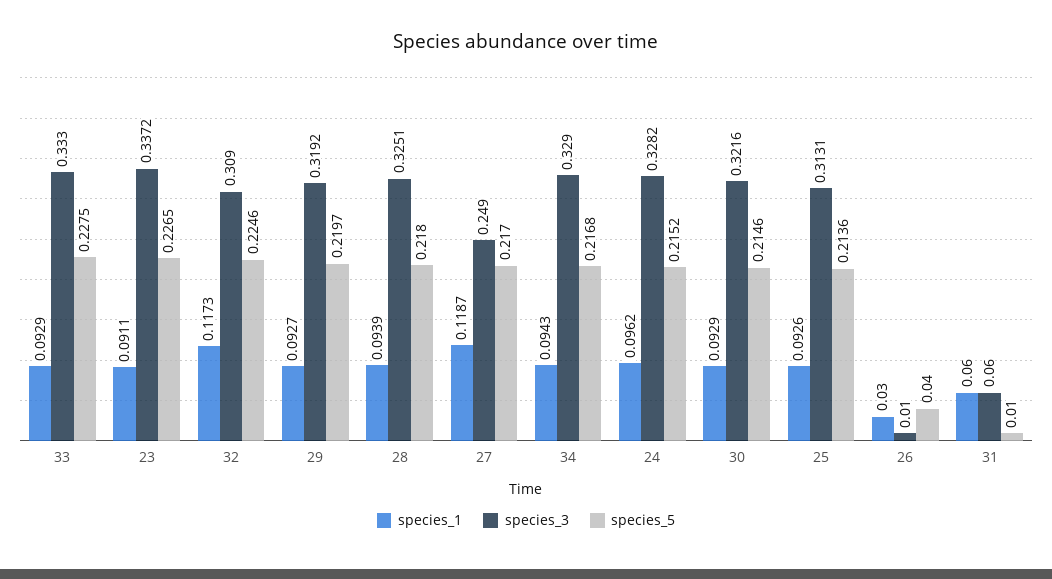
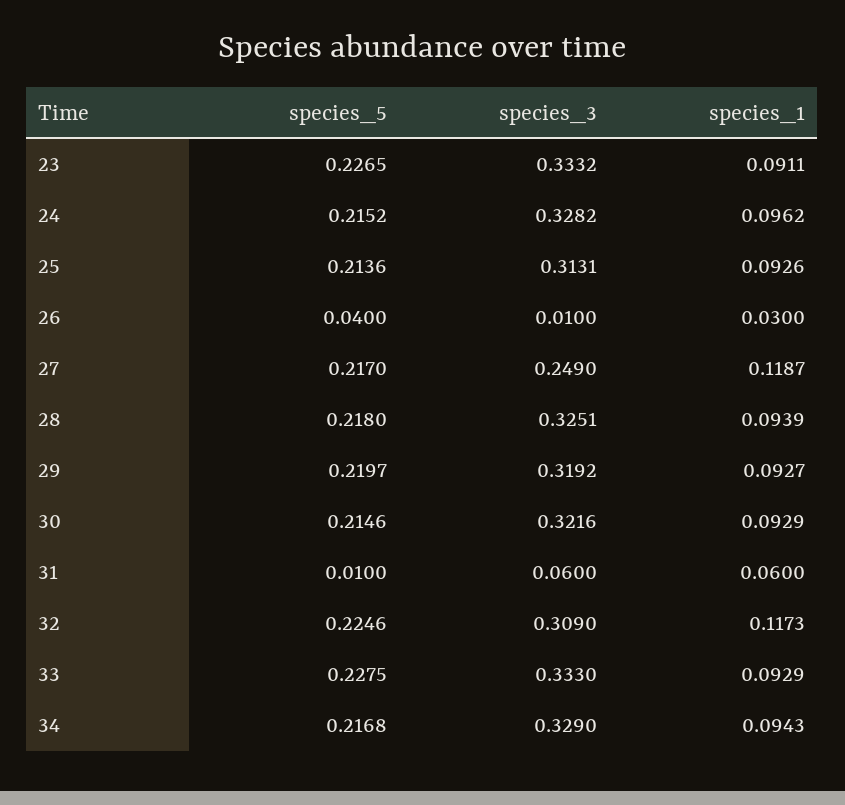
  {
    "species_1": {
      "33": 0.0929,
      "23": 0.0911,
      "32": 0.1173,
      "29": 0.0927,
      "28": 0.0939,
      "27": 0.1187,
      "34": 0.0943,
      "24": 0.0962,
      "30": 0.0929,
      "25": 0.0926,
      "26": 0.03,
      "31": 0.06
    },
    "species_3": {
      "33": 0.333,
-     "23": 0.3372,
+     "23": 0.3332,
      "32": 0.309,
      "29": 0.3192,
      "28": 0.3251,
      "27": 0.249,
      "34": 0.329,
      "24": 0.3282,
      "30": 0.3216,
      "25": 0.3131,
      "26": 0.01,
      "31": 0.06
    },
    "species_5": {
      "33": 0.2275,
      "23": 0.2265,
      "32": 0.2246,
      "29": 0.2197,
      "28": 0.218,
      "27": 0.217,
      "34": 0.2168,
      "24": 0.2152,
      "30": 0.2146,
      "25": 0.2136,
      "26": 0.04,
      "31": 0.01
    }
  }

